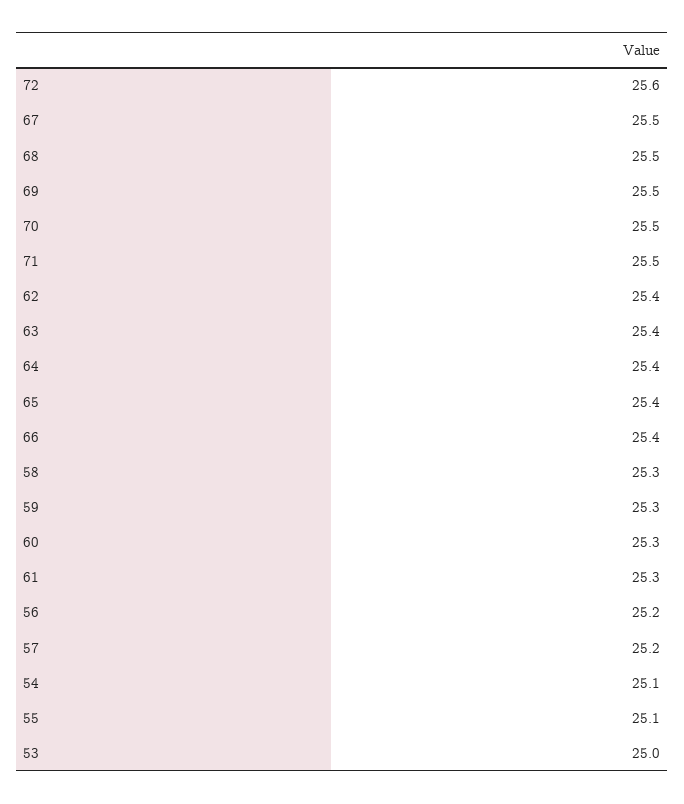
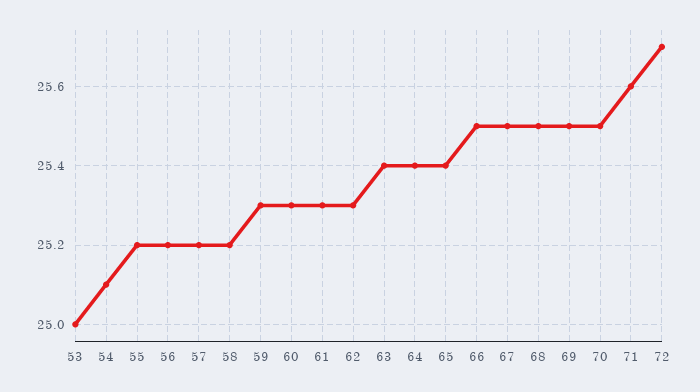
  {
-   "72": 25.6,
+   "72": 25.7,
    "67": 25.5,
    "68": 25.5,
    "69": 25.5,
    "70": 25.5,
-   "71": 25.5,
+   "71": 25.6,
-   "62": 25.4,
+   "62": 25.3,
    "63": 25.4,
    "64": 25.4,
    "65": 25.4,
-   "66": 25.4,
+   "66": 25.5,
-   "58": 25.3,
+   "58": 25.2,
    "59": 25.3,
    "60": 25.3,
    "61": 25.3,
    "56": 25.2,
    "57": 25.2,
    "54": 25.1,
-   "55": 25.1,
+   "55": 25.2,
    "53": 25
  }

